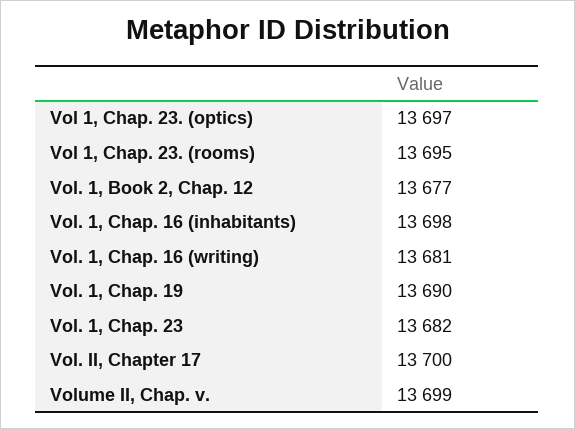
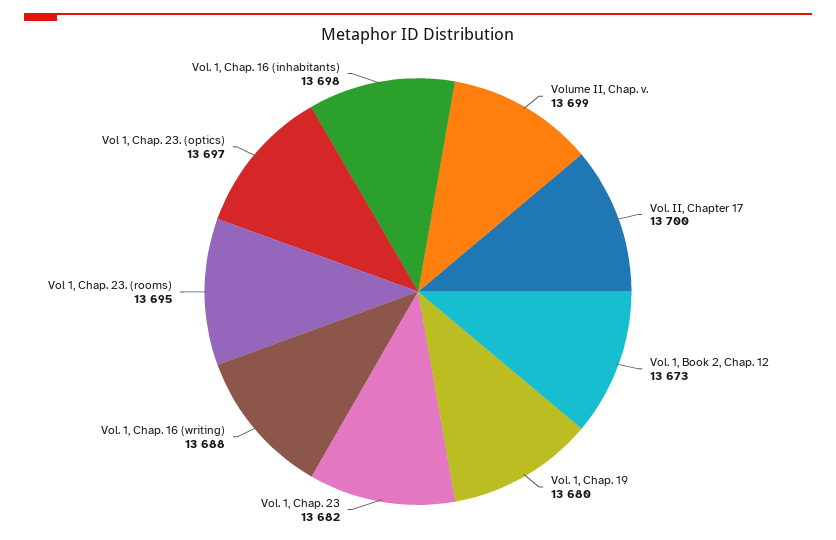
  {
    "Vol 1, Chap. 23. (optics)": 13697,
    "Vol 1, Chap. 23. (rooms)": 13695,
-   "Vol. 1, Book 2, Chap. 12": 13677,
+   "Vol. 1, Book 2, Chap. 12": 13673,
    "Vol. 1, Chap. 16 (inhabitants)": 13698,
-   "Vol. 1, Chap. 16 (writing)": 13681,
+   "Vol. 1, Chap. 16 (writing)": 13688,
-   "Vol. 1, Chap. 19": 13690,
+   "Vol. 1, Chap. 19": 13680,
    "Vol. 1, Chap. 23": 13682,
    "Vol. II, Chapter 17": 13700,
    "Volume II, Chap. v.": 13699
  }

